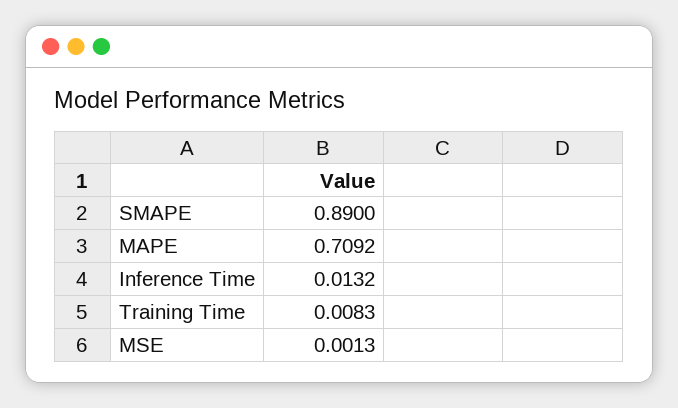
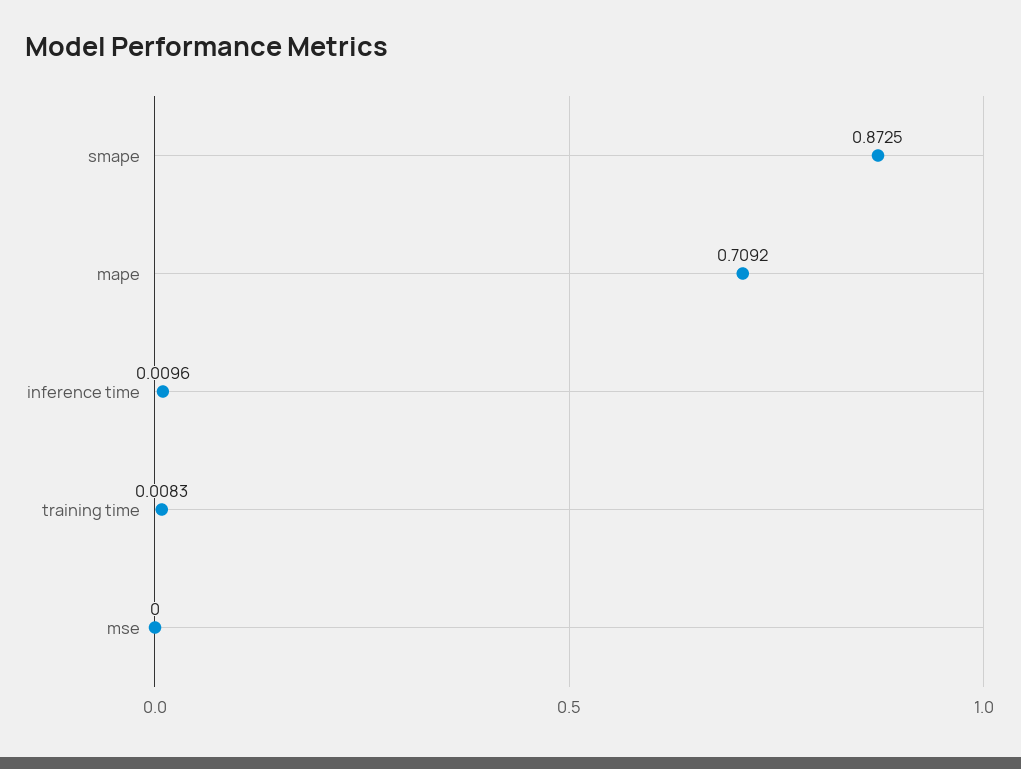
  {
-   "SMAPE": 0.89,
+   "SMAPE": 0.8725,
    "MAPE": 0.7092,
-   "Inference Time": 0.0132,
+   "Inference Time": 0.0096,
    "Training Time": 0.0083,
-   "MSE": 0.0013
+   "MSE": 0
  }

